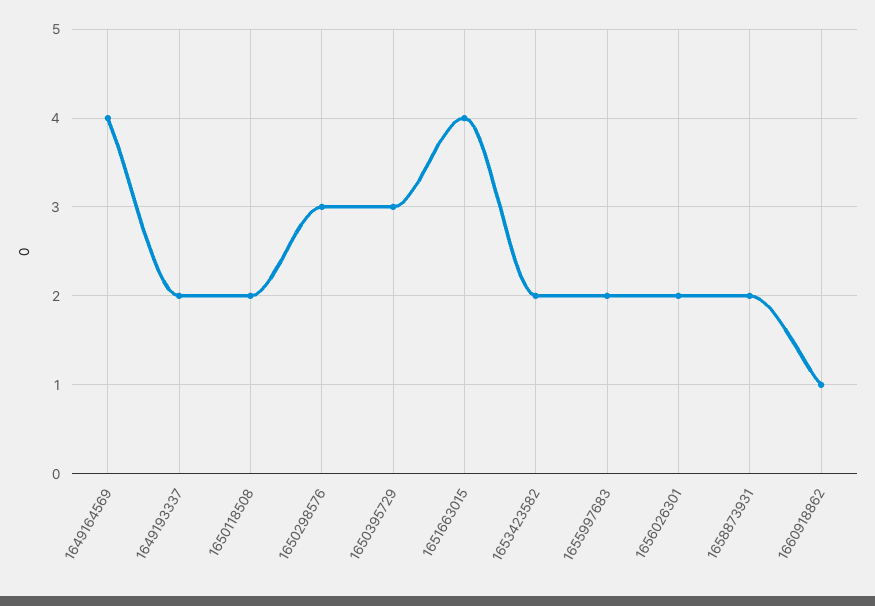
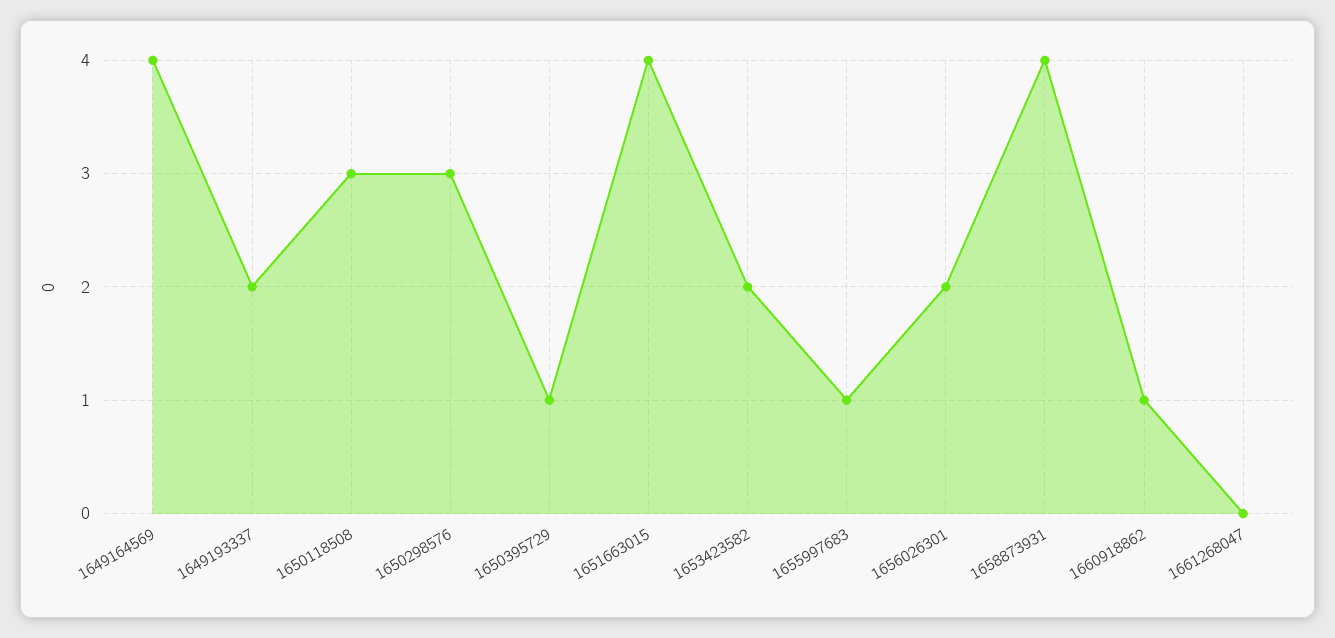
  {
    "1649164569": 4,
    "1649193337": 2,
-   "1650118508": 2,
+   "1650118508": 3,
    "1650298576": 3,
-   "1650395729": 3,
+   "1650395729": 1,
    "1651663015": 4,
    "1653423582": 2,
-   "1655997683": 2,
+   "1655997683": 1,
    "1656026301": 2,
-   "1658873931": 2,
+   "1658873931": 4,
-   "1660918862": 1
+   "1660918862": 1,
+   "1661268047": 0
  }

